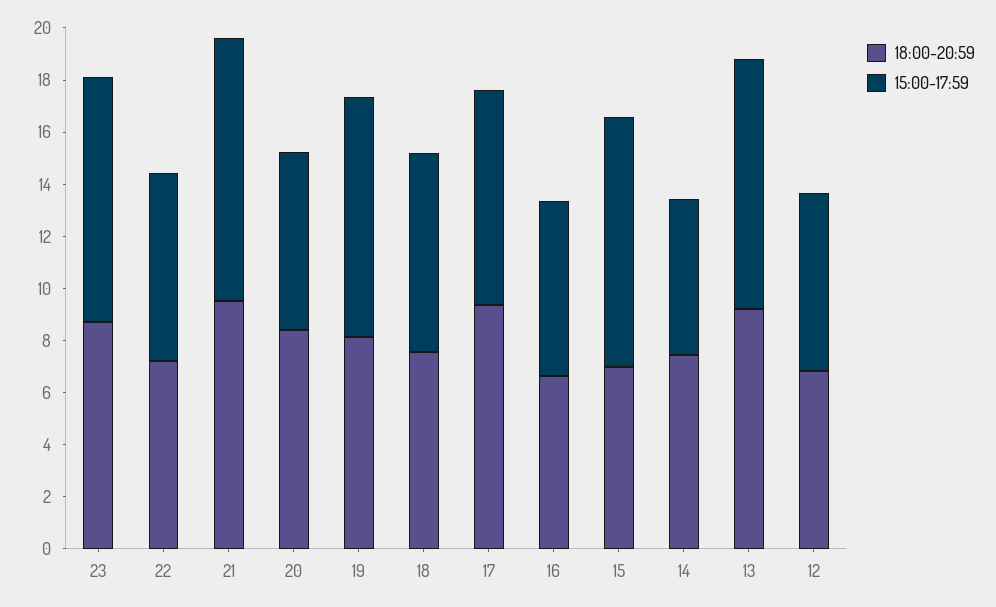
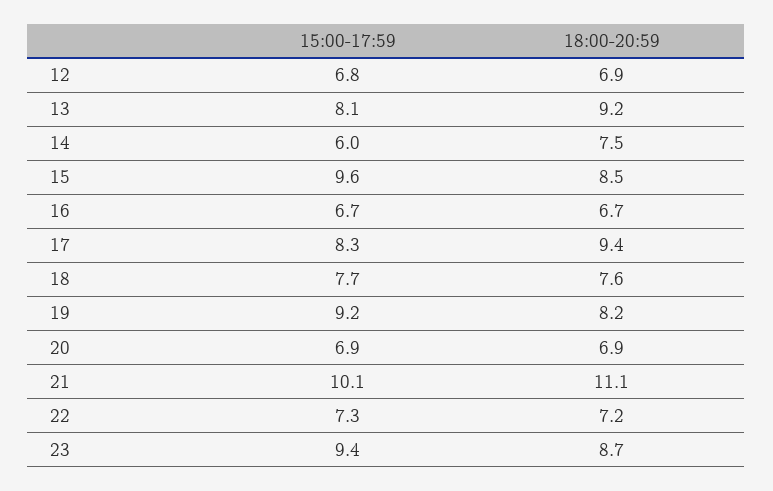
  {
    "18:00-20:59": {
      "23": 8.7,
      "22": 7.2,
-     "21": 9.5,
+     "21": 11.1,
-     "20": 8.5,
+     "20": 6.9,
      "19": 8.2,
      "18": 7.6,
      "17": 9.4,
      "16": 6.7,
-     "15": 7,
+     "15": 8.5,
      "14": 7.5,
      "13": 9.2,
      "12": 6.9
    },
    "15:00-17:59": {
      "23": 9.4,
      "22": 7.3,
      "21": 10.1,
      "20": 6.9,
      "19": 9.2,
      "18": 7.7,
      "17": 8.3,
      "16": 6.7,
      "15": 9.6,
      "14": 6,
-     "13": 9.5,
+     "13": 8.1,
      "12": 6.8
    }
  }

